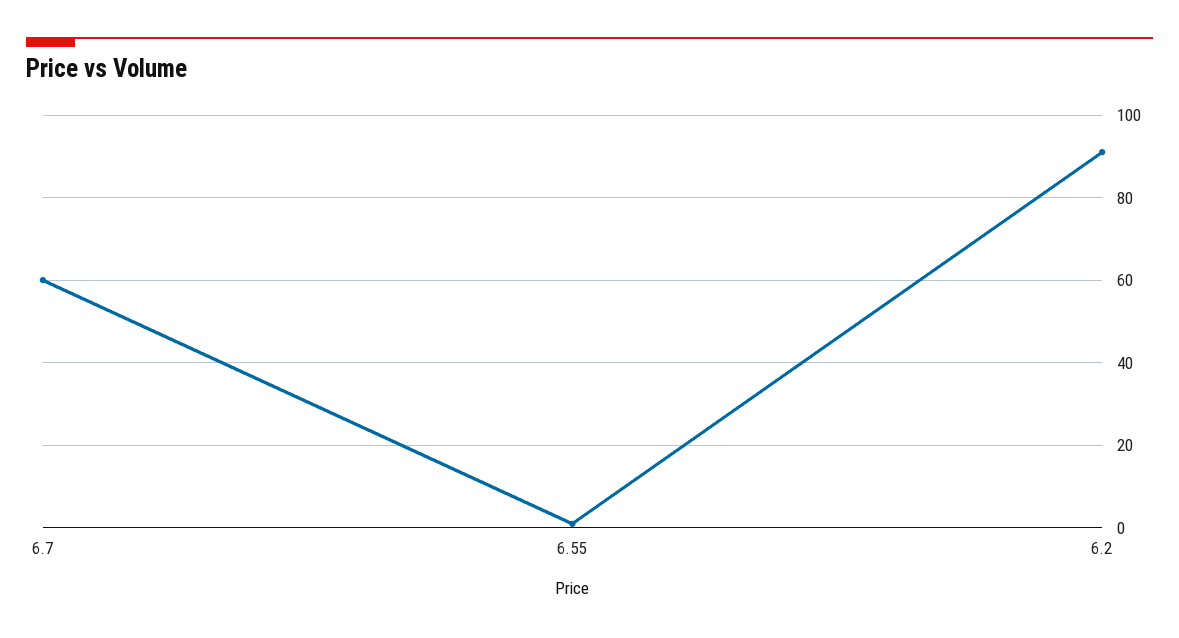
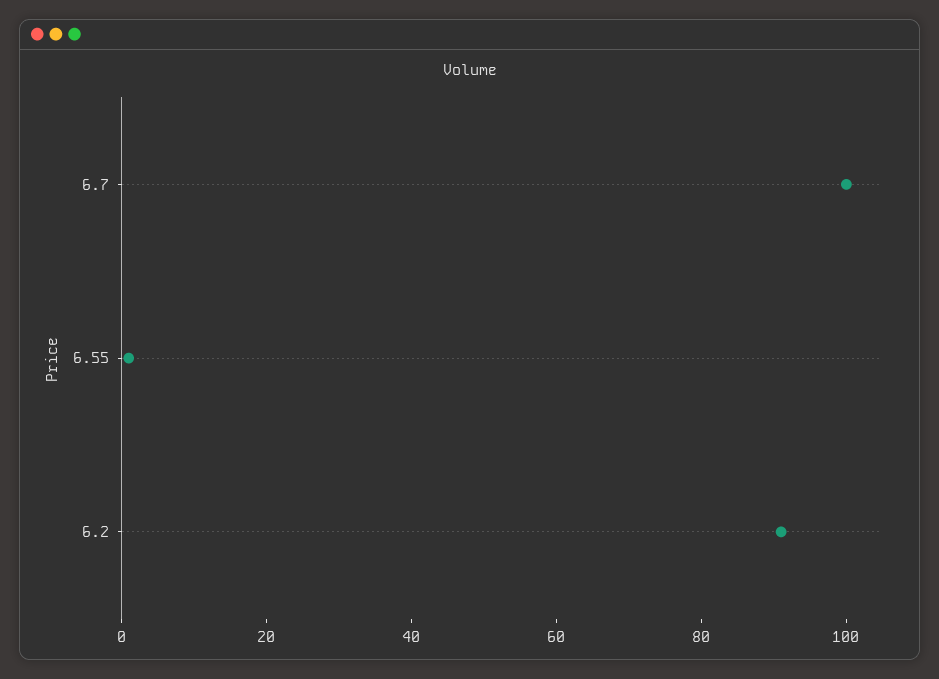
  {
-   "6.7": 60,
+   "6.7": 100,
    "6.55": 0,
    "6.2": 90
  }

